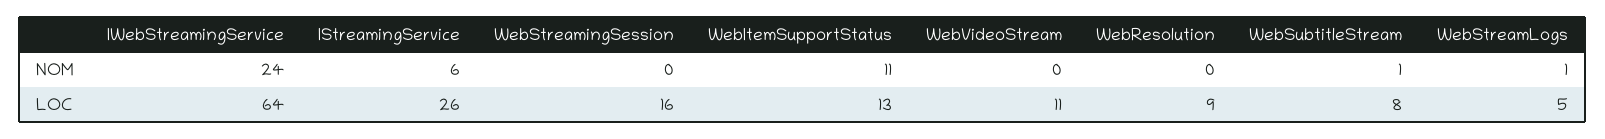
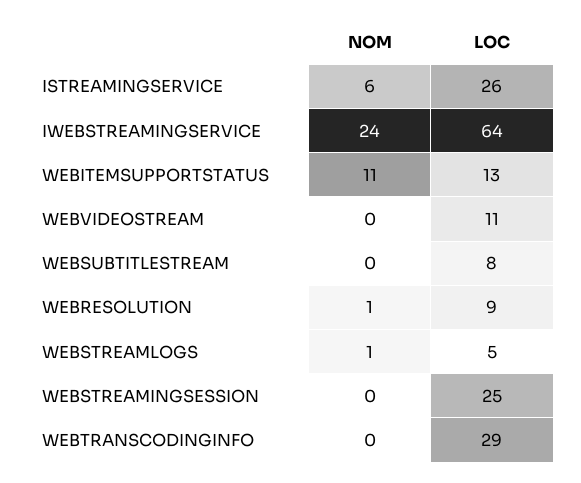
  {
    "IWebStreamingService": {
      "NOM": 24,
      "LOC": 64
    },
    "IStreamingService": {
      "NOM": 6,
      "LOC": 26
    },
    "WebStreamingSession": {
      "NOM": 0,
-     "LOC": 16
+     "LOC": 25
    },
    "WebItemSupportStatus": {
      "NOM": 11,
      "LOC": 13
    },
    "WebVideoStream": {
      "NOM": 0,
      "LOC": 11
    },
    "WebResolution": {
-     "NOM": 0,
+     "NOM": 1,
      "LOC": 9
    },
    "WebSubtitleStream": {
-     "NOM": 1,
+     "NOM": 0,
      "LOC": 8
    },
    "WebStreamLogs": {
      "NOM": 1,
      "LOC": 5
-   }
+   },
+   "WEBTRANSCODINGINFO": {
+     "NOM": 0,
+     "LOC": 29
+   }
  }

